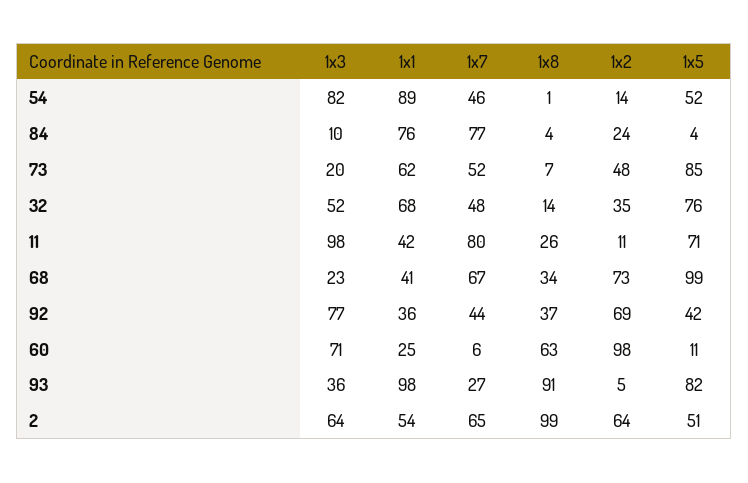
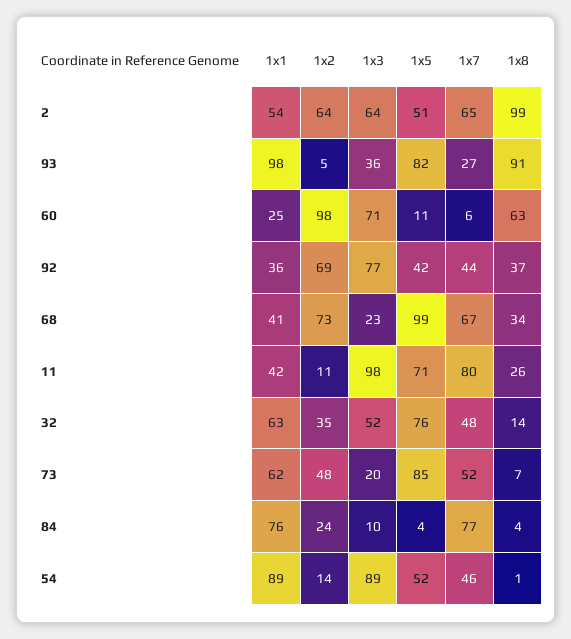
  {
    "1x3": {
-     "54": 82,
+     "54": 89,
      "84": 10,
      "73": 20,
      "32": 52,
      "11": 98,
      "68": 23,
      "92": 77,
      "60": 71,
      "93": 36,
      "2": 64
    },
    "1x1": {
      "54": 89,
      "84": 76,
      "73": 62,
-     "32": 68,
+     "32": 63,
      "11": 42,
      "68": 41,
      "92": 36,
      "60": 25,
      "93": 98,
      "2": 54
    },
    "1x7": {
      "54": 46,
      "84": 77,
      "73": 52,
      "32": 48,
      "11": 80,
      "68": 67,
      "92": 44,
      "60": 6,
      "93": 27,
      "2": 65
    },
    "1x8": {
      "54": 1,
      "84": 4,
      "73": 7,
      "32": 14,
      "11": 26,
      "68": 34,
      "92": 37,
      "60": 63,
      "93": 91,
      "2": 99
    },
    "1x2": {
      "54": 14,
      "84": 24,
      "73": 48,
      "32": 35,
      "11": 11,
      "68": 73,
      "92": 69,
      "60": 98,
      "93": 5,
      "2": 64
    },
    "1x5": {
      "54": 52,
      "84": 4,
      "73": 85,
      "32": 76,
      "11": 71,
      "68": 99,
      "92": 42,
      "60": 11,
      "93": 82,
      "2": 51
    }
  }

